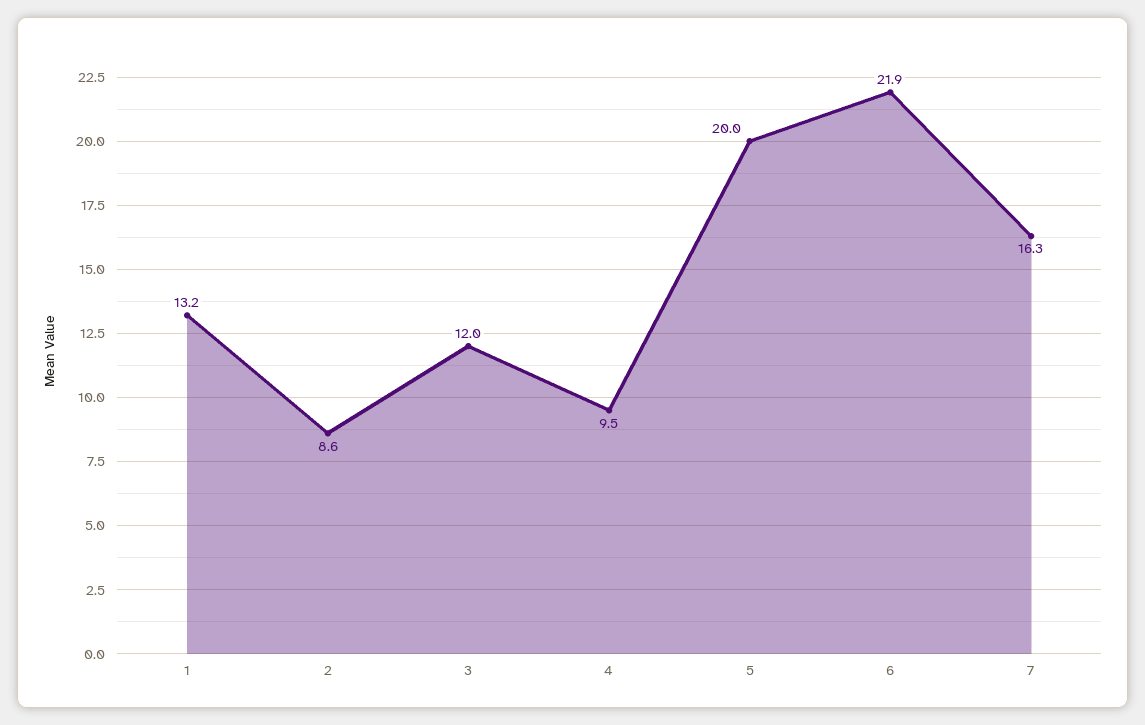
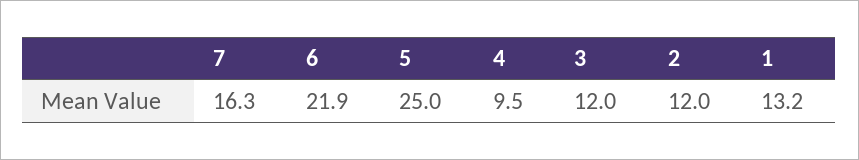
  {
    "1": 13.2,
-   "2": 8.6,
+   "2": 12,
    "3": 12,
    "4": 9.5,
-   "5": 20,
+   "5": 25,
    "6": 21.9,
    "7": 16.3
  }

